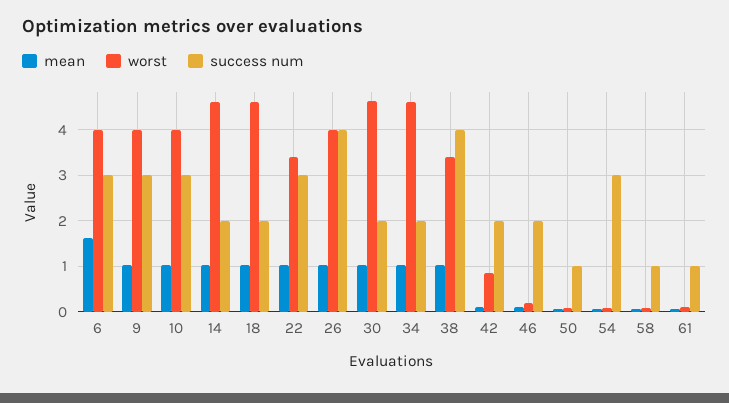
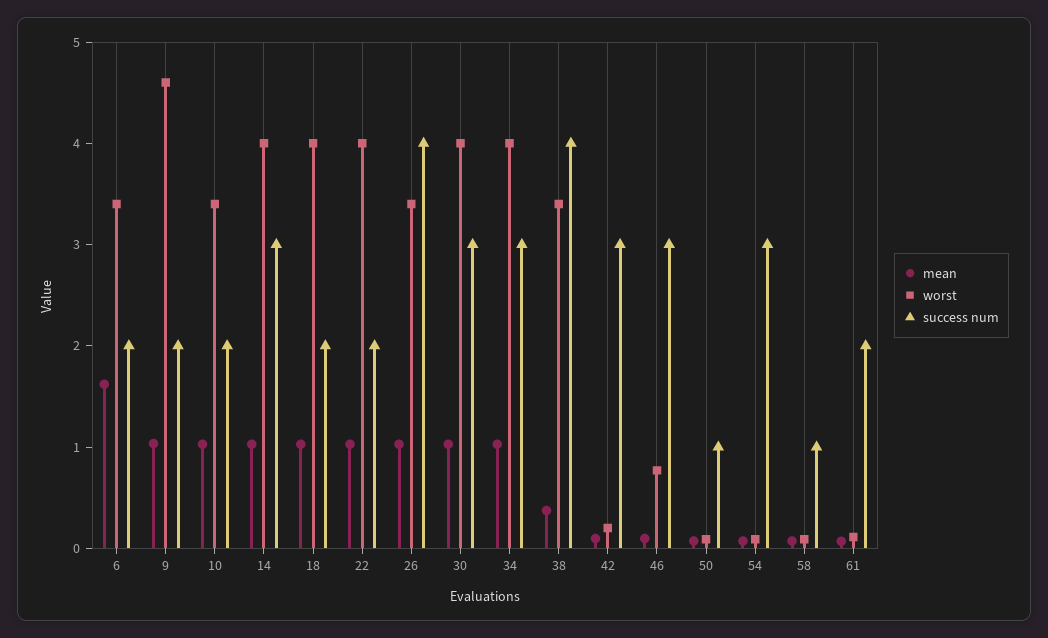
  {
    "mean": {
      "6": 1.6,
      "9": 1,
      "10": 1,
      "14": 1,
      "18": 1,
      "22": 1,
      "26": 1,
      "30": 1,
      "34": 1,
-     "38": 1,
+     "38": 0.4,
      "42": 0,
      "46": 0,
      "50": 0,
      "54": 0,
      "58": 0,
      "61": 0
    },
    "worst": {
-     "6": 4,
+     "6": 3.4,
-     "9": 4,
+     "9": 4.6,
-     "10": 4,
+     "10": 3.4,
-     "14": 4.6,
+     "14": 4,
-     "18": 4.6,
+     "18": 4,
-     "22": 3.4,
+     "22": 4,
-     "26": 4,
+     "26": 3.4,
-     "30": 4.6,
+     "30": 4,
-     "34": 4.6,
+     "34": 4,
      "38": 3.4,
-     "42": 0.8,
+     "42": 0.2,
-     "46": 0.2,
+     "46": 0.8,
      "50": 0,
      "54": 0,
      "58": 0,
      "61": 0.2
    },
    "success num": {
-     "6": 3,
+     "6": 2,
-     "9": 3,
+     "9": 2,
-     "10": 3,
+     "10": 2,
-     "14": 2,
+     "14": 3,
      "18": 2,
-     "22": 3,
+     "22": 2,
      "26": 4,
-     "30": 2,
+     "30": 3,
-     "34": 2,
+     "34": 3,
      "38": 4,
-     "42": 2,
+     "42": 3,
-     "46": 2,
+     "46": 3,
      "50": 1,
      "54": 3,
      "58": 1,
-     "61": 1
+     "61": 2
    }
  }

